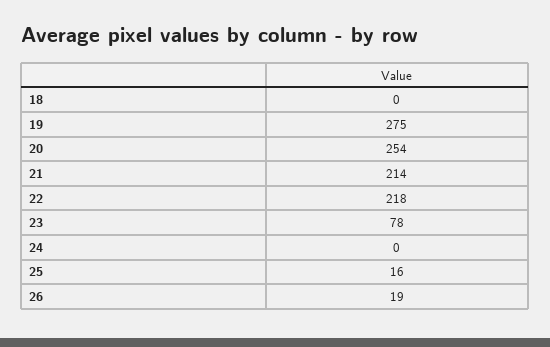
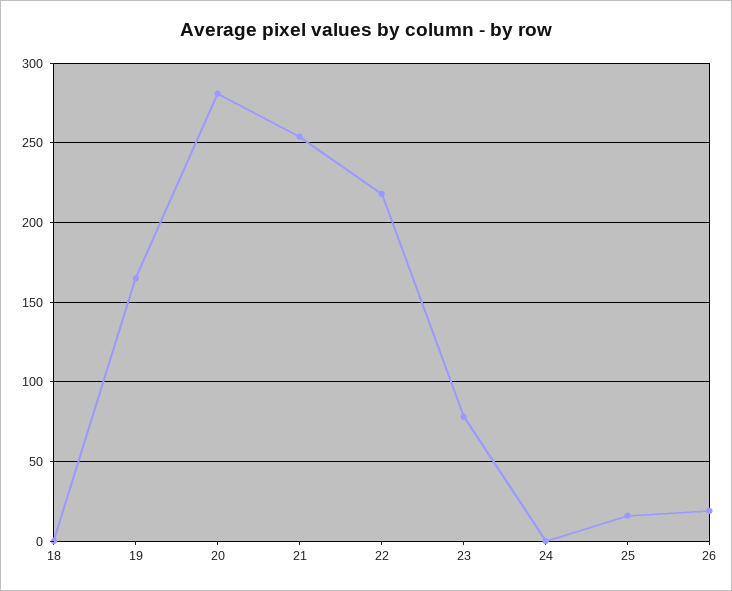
  {
    "18": 0,
-   "19": 275,
+   "19": 165,
-   "20": 254,
+   "20": 280,
-   "21": 214,
+   "21": 255,
    "22": 218,
    "23": 78,
    "24": 0,
    "25": 16,
    "26": 19
  }

